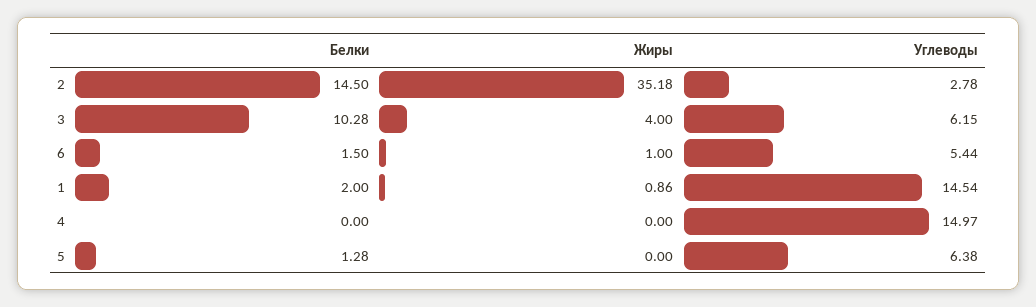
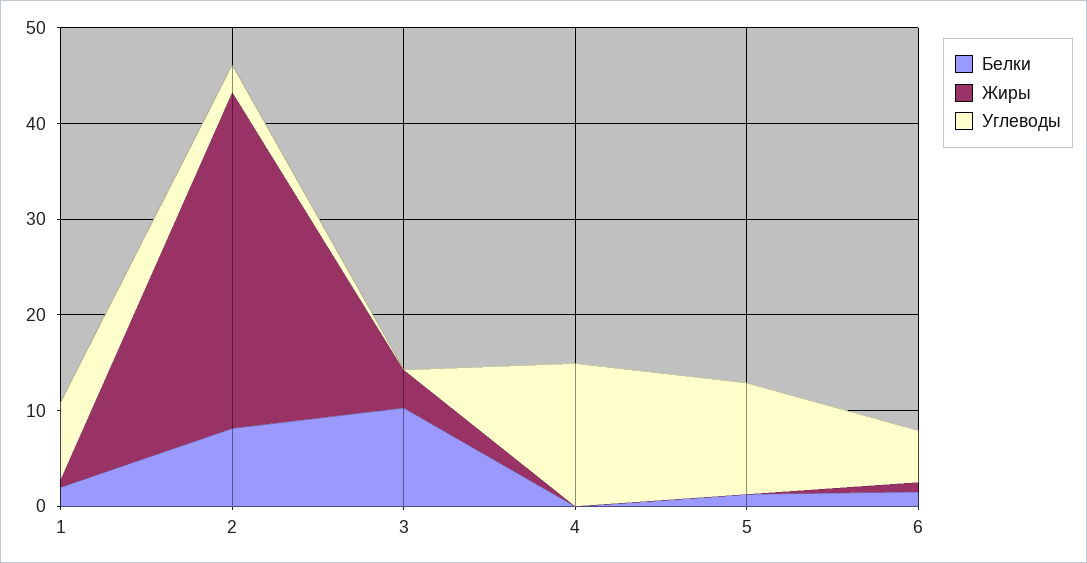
  {
    "Белки": {
-     "2": 14.5,
+     "2": 8,
      "3": 10.28,
      "6": 1.5,
      "1": 2,
      "4": 0,
      "5": 1.28
    },
    "Жиры": {
      "2": 35.18,
      "3": 4,
      "6": 1,
      "1": 0.86,
      "4": 0,
      "5": 0
    },
    "Углеводы": {
      "2": 2.78,
-     "3": 6.15,
+     "3": 0,
      "6": 5.44,
-     "1": 14.54,
+     "1": 8,
      "4": 14.97,
-     "5": 6.38
+     "5": 12
    }
  }

